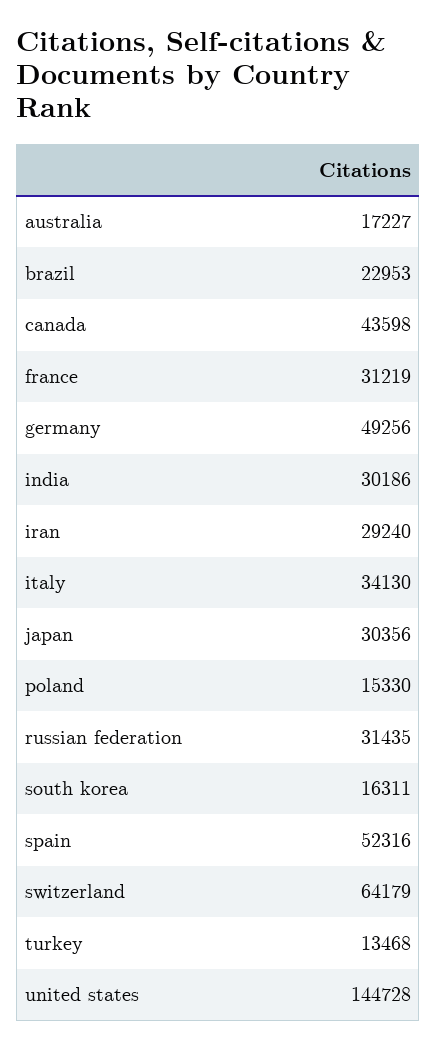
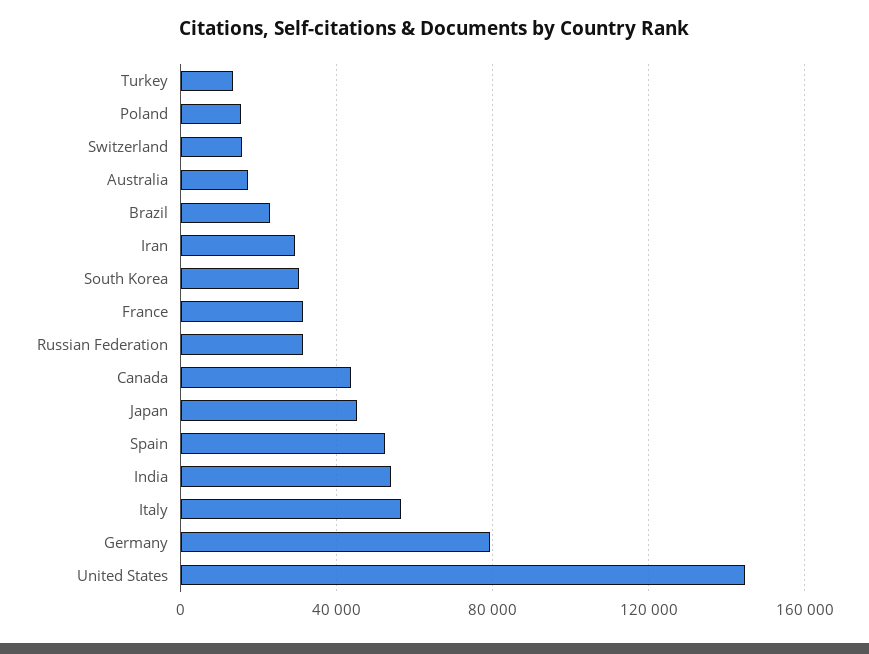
  {
    "australia": 17227,
    "brazil": 22953,
    "canada": 43598,
    "france": 31219,
-   "germany": 49256,
+   "germany": 80000,
-   "india": 30186,
+   "india": 55000,
    "iran": 29240,
-   "italy": 34130,
+   "italy": 55000,
-   "japan": 30356,
+   "japan": 45000,
    "poland": 15330,
    "russian federation": 31435,
-   "south korea": 16311,
+   "south korea": 30000,
    "spain": 52316,
-   "switzerland": 64179,
+   "switzerland": 15000,
    "turkey": 13468,
    "united states": 144728
  }

